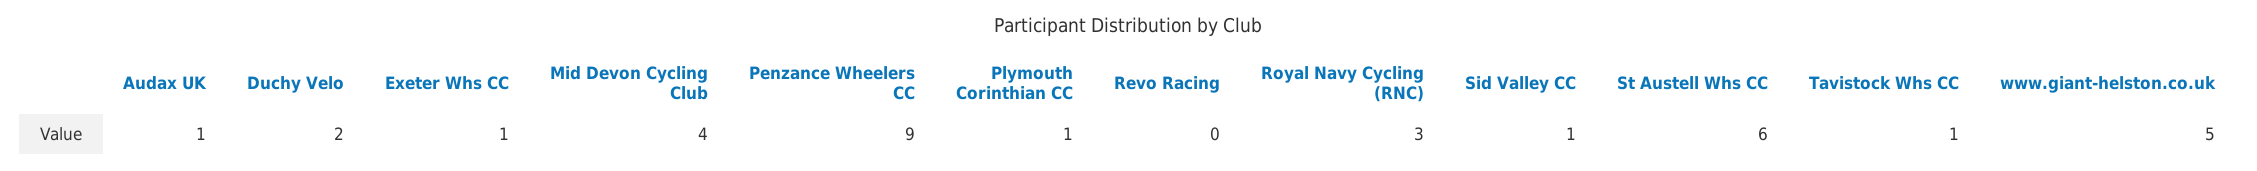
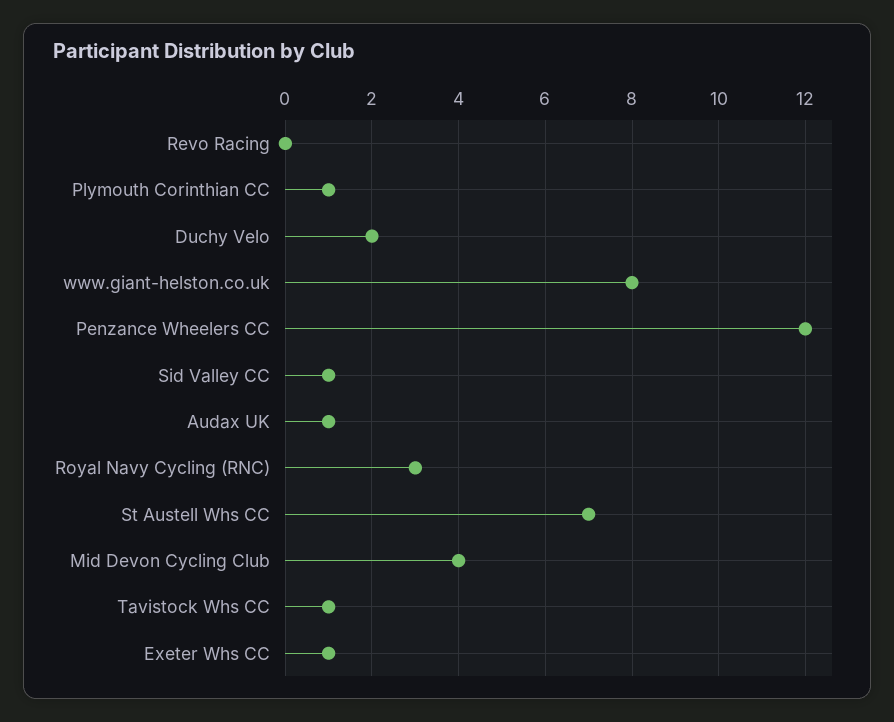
  {
    "Audax UK": 1,
    "Duchy Velo": 2,
    "Exeter Whs CC": 1,
    "Mid Devon Cycling Club": 4,
-   "Penzance Wheelers CC": 9,
+   "Penzance Wheelers CC": 12,
    "Plymouth Corinthian CC": 1,
    "Revo Racing": 0,
    "Royal Navy Cycling (RNC)": 3,
    "Sid Valley CC": 1,
-   "St Austell Whs CC": 6,
+   "St Austell Whs CC": 7,
    "Tavistock Whs CC": 1,
-   "www.giant-helston.co.uk": 5
+   "www.giant-helston.co.uk": 8
  }

